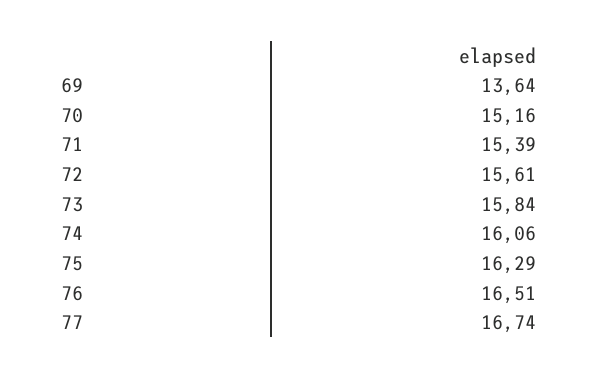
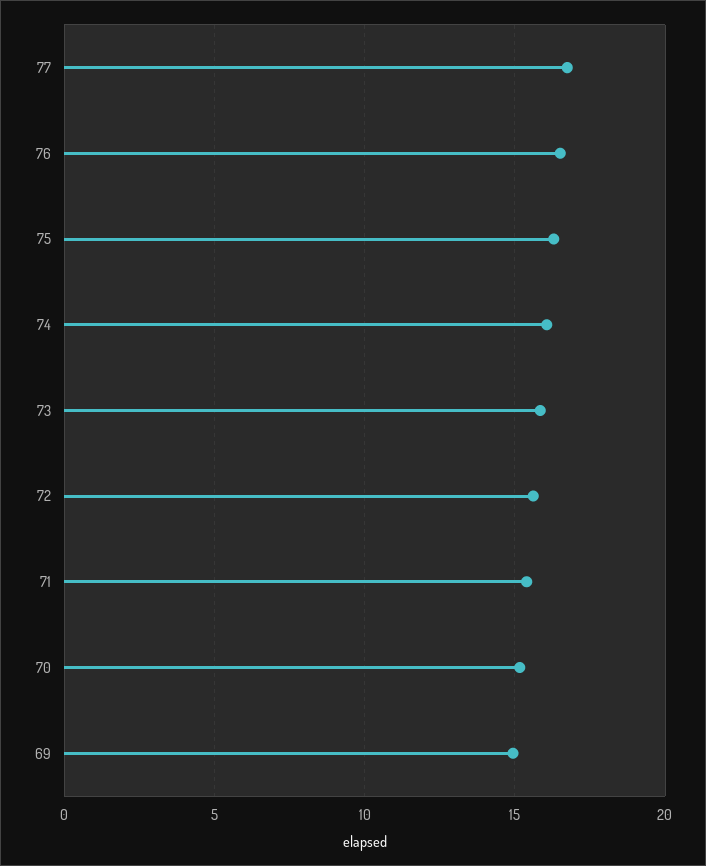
  {
-   "69": 13.64,
+   "69": 15,
    "70": 15.16,
    "71": 15.39,
    "72": 15.61,
    "73": 15.84,
    "74": 16.06,
    "75": 16.29,
    "76": 16.51,
    "77": 16.74
  }

